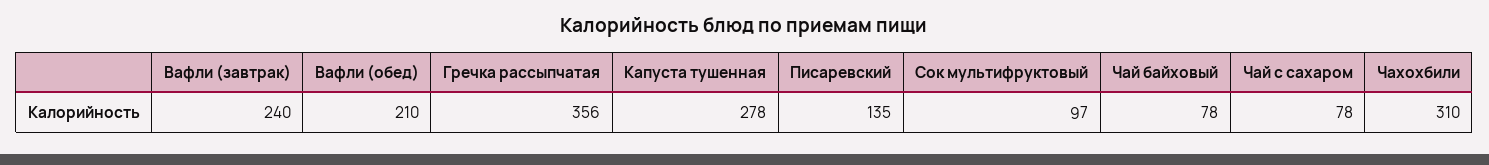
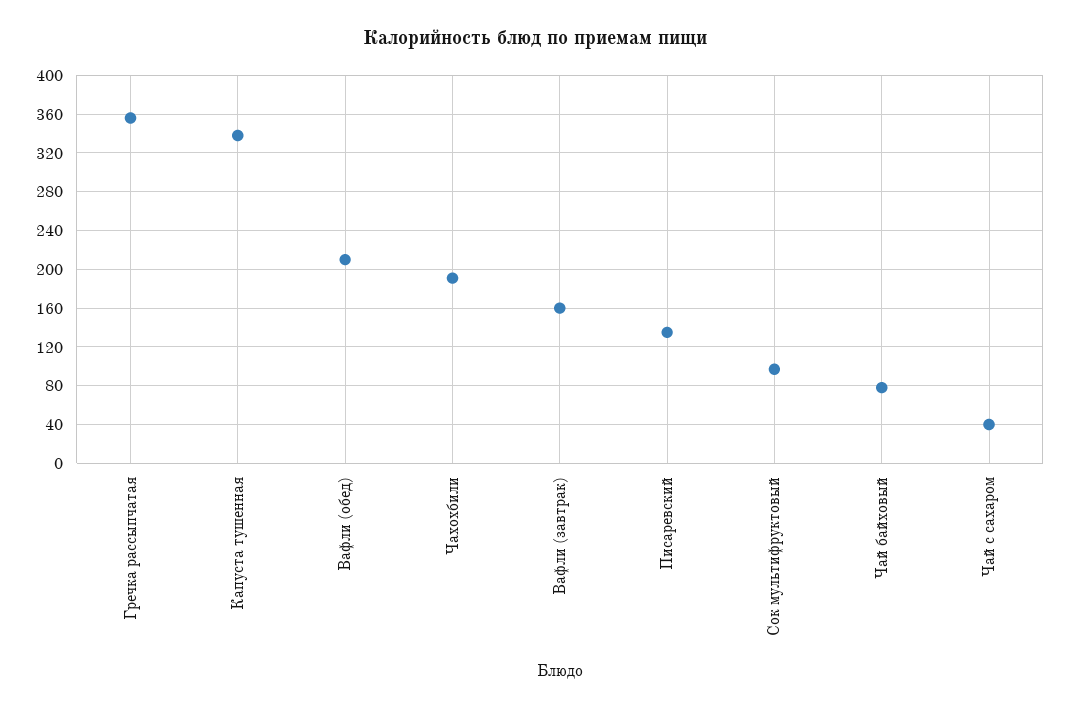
  {
-   "Вафли (завтрак)": 240,
+   "Вафли (завтрак)": 160,
    "Вафли (обед)": 210,
    "Гречка рассыпчатая": 356,
-   "Капуста тушенная": 278,
+   "Капуста тушенная": 340,
    "Писаревский": 135,
    "Сок мультифруктовый": 97,
    "Чай байховый": 78,
-   "Чай с сахаром": 78,
+   "Чай с сахаром": 40,
-   "Чахохбили": 310
+   "Чахохбили": 190
  }

